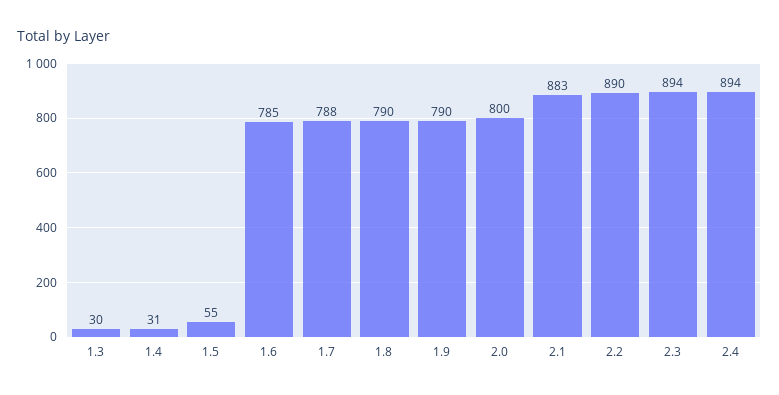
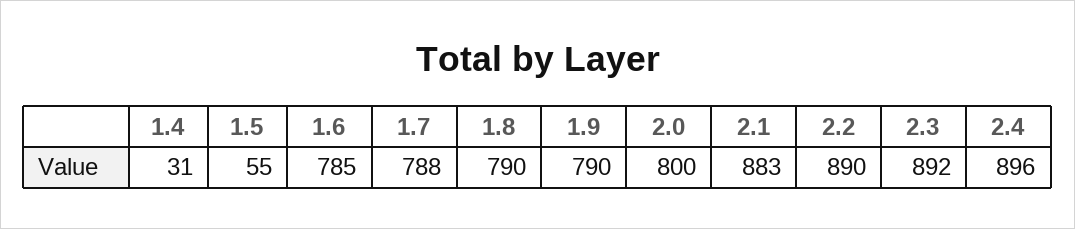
  {
-   "1.3": 30,
    "1.4": 31,
    "1.5": 55,
    "1.6": 785,
    "1.7": 788,
    "1.8": 790,
    "1.9": 790,
    "2.0": 800,
    "2.1": 883,
    "2.2": 890,
-   "2.3": 894,
+   "2.3": 892,
-   "2.4": 894
+   "2.4": 896
  }

